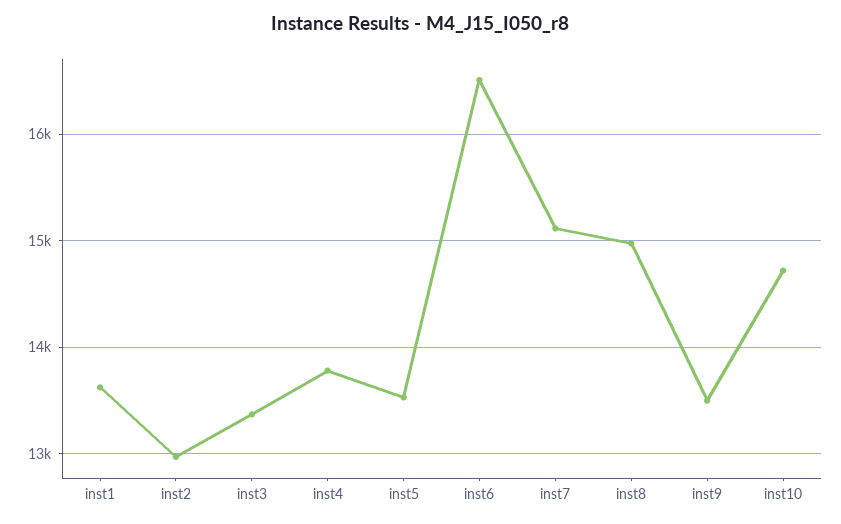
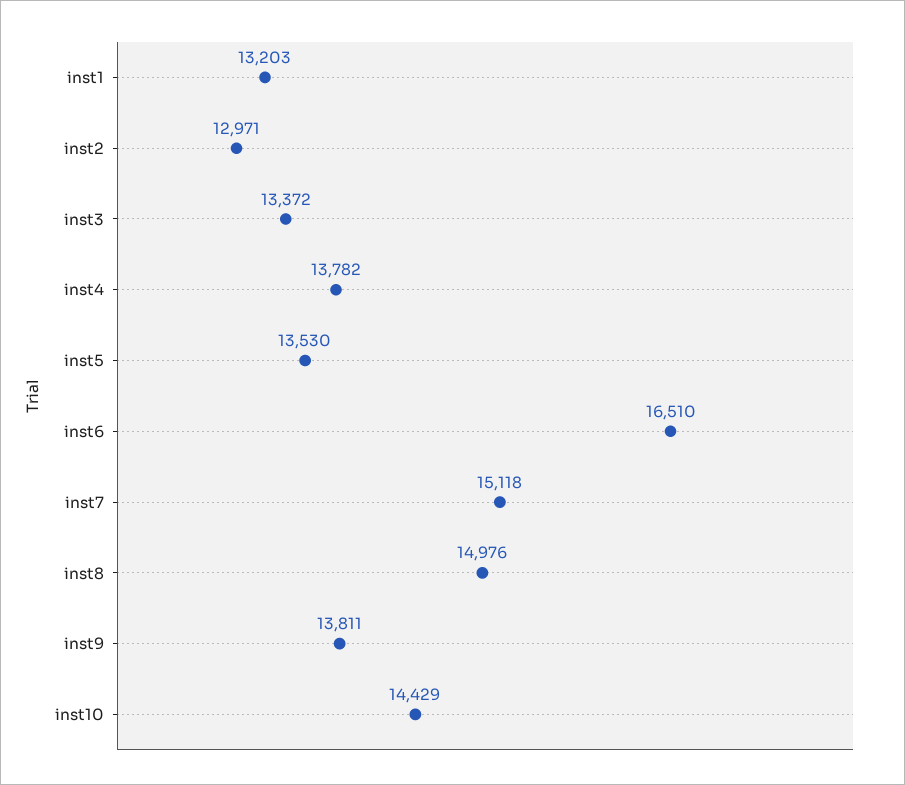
  {
-   "inst1": 13600,
+   "inst1": 13203,
    "inst2": 12971,
    "inst3": 13372,
    "inst4": 13782,
    "inst5": 13530,
    "inst6": 16510,
    "inst7": 15118,
    "inst8": 14976,
-   "inst9": 13500,
+   "inst9": 13811,
-   "inst10": 14700
+   "inst10": 14429
  }

